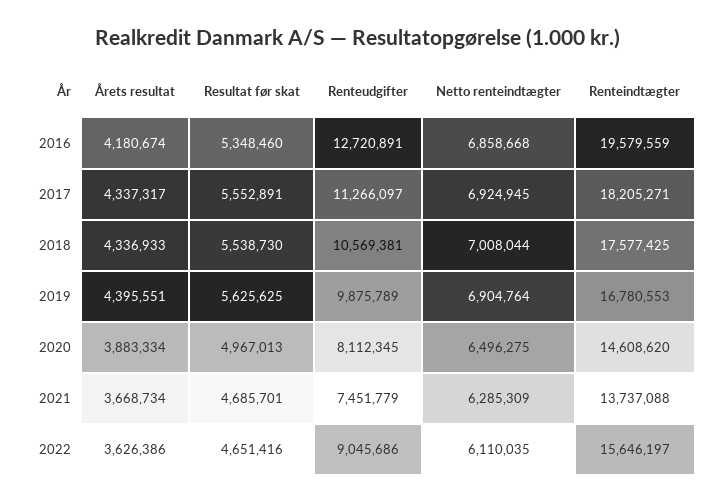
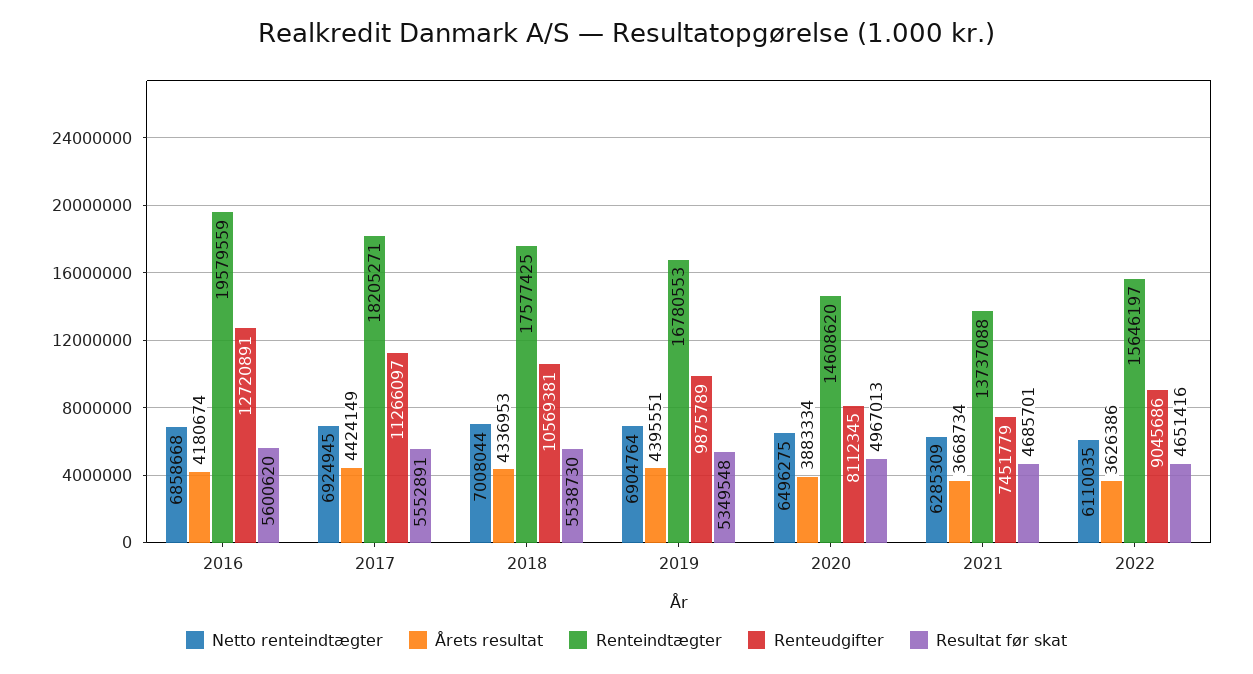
  {
    "Årets resultat": {
      "2016": 4180674,
-     "2017": 4337317,
+     "2017": 4424149,
-     "2018": 4336933,
+     "2018": 4336953,
      "2019": 4395551,
      "2020": 3883334,
      "2021": 3668734,
      "2022": 3626386
    },
    "Resultat før skat": {
-     "2016": 5348460,
+     "2016": 5600620,
      "2017": 5552891,
      "2018": 5538730,
-     "2019": 5625625,
+     "2019": 5349548,
      "2020": 4967013,
      "2021": 4685701,
      "2022": 4651416
    },
    "Renteudgifter": {
      "2016": 12720891,
      "2017": 11266097,
      "2018": 10569381,
      "2019": 9875789,
      "2020": 8112345,
      "2021": 7451779,
      "2022": 9045686
    },
    "Netto renteindtægter": {
      "2016": 6858668,
      "2017": 6924945,
      "2018": 7008044,
      "2019": 6904764,
      "2020": 6496275,
      "2021": 6285309,
      "2022": 6110035
    },
    "Renteindtægter": {
      "2016": 19579559,
      "2017": 18205271,
      "2018": 17577425,
      "2019": 16780553,
      "2020": 14608620,
      "2021": 13737088,
      "2022": 15646197
    }
  }

